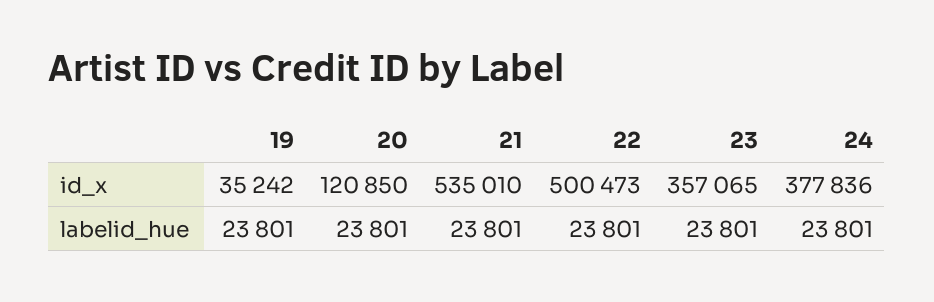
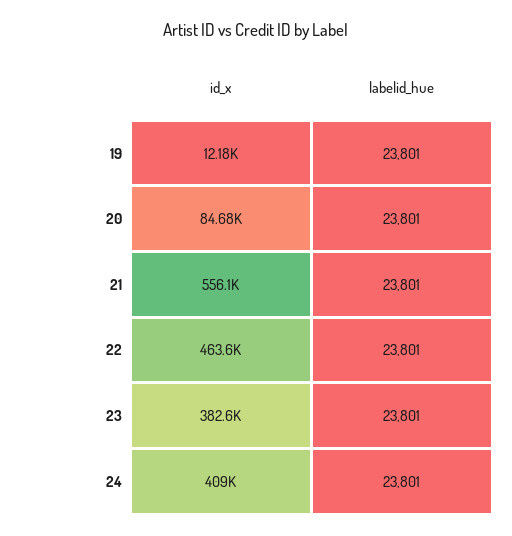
  {
    "19": {
-     "id_x": 35242,
+     "id_x": 12180,
      "labelid_hue": 23801
    },
    "20": {
-     "id_x": 120850,
+     "id_x": 84680,
      "labelid_hue": 23801
    },
    "21": {
-     "id_x": 535010,
+     "id_x": 556100,
      "labelid_hue": 23801
    },
    "22": {
-     "id_x": 500473,
+     "id_x": 463600,
      "labelid_hue": 23801
    },
    "23": {
-     "id_x": 357065,
+     "id_x": 382600,
      "labelid_hue": 23801
    },
    "24": {
-     "id_x": 377836,
+     "id_x": 409000,
      "labelid_hue": 23801
    }
  }

